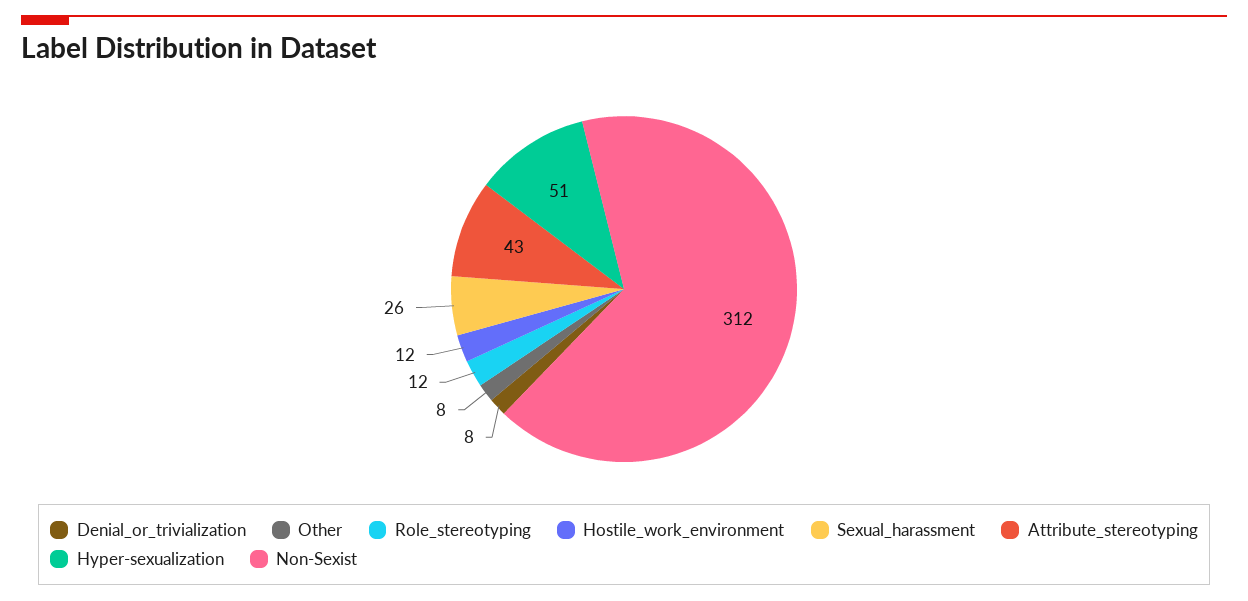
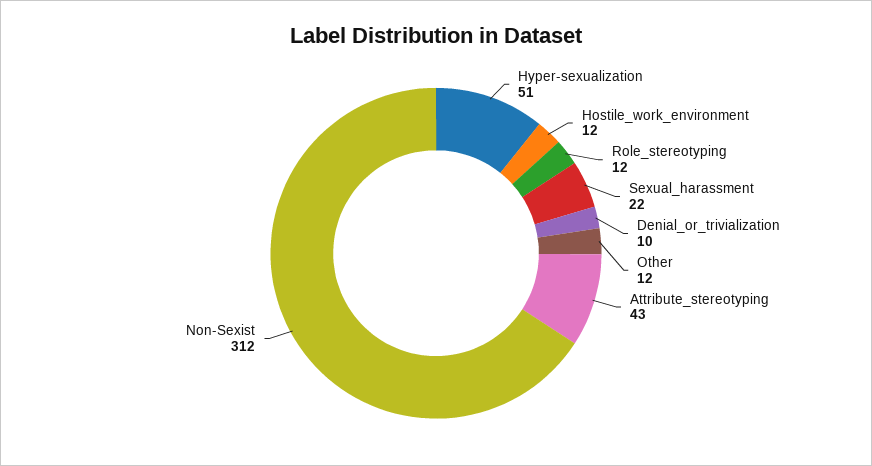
  {
-   "Denial_or_trivialization": 8,
+   "Denial_or_trivialization": 10,
-   "Other": 8,
+   "Other": 12,
    "Role_stereotyping": 12,
    "Hostile_work_environment": 12,
-   "Sexual_harassment": 26,
+   "Sexual_harassment": 22,
    "Attribute_stereotyping": 43,
    "Hyper-sexualization": 51,
    "Non-Sexist": 312
  }

